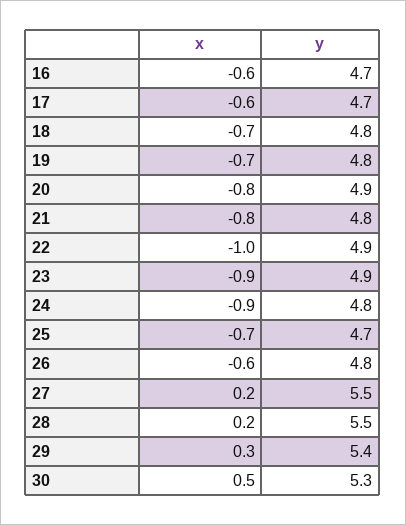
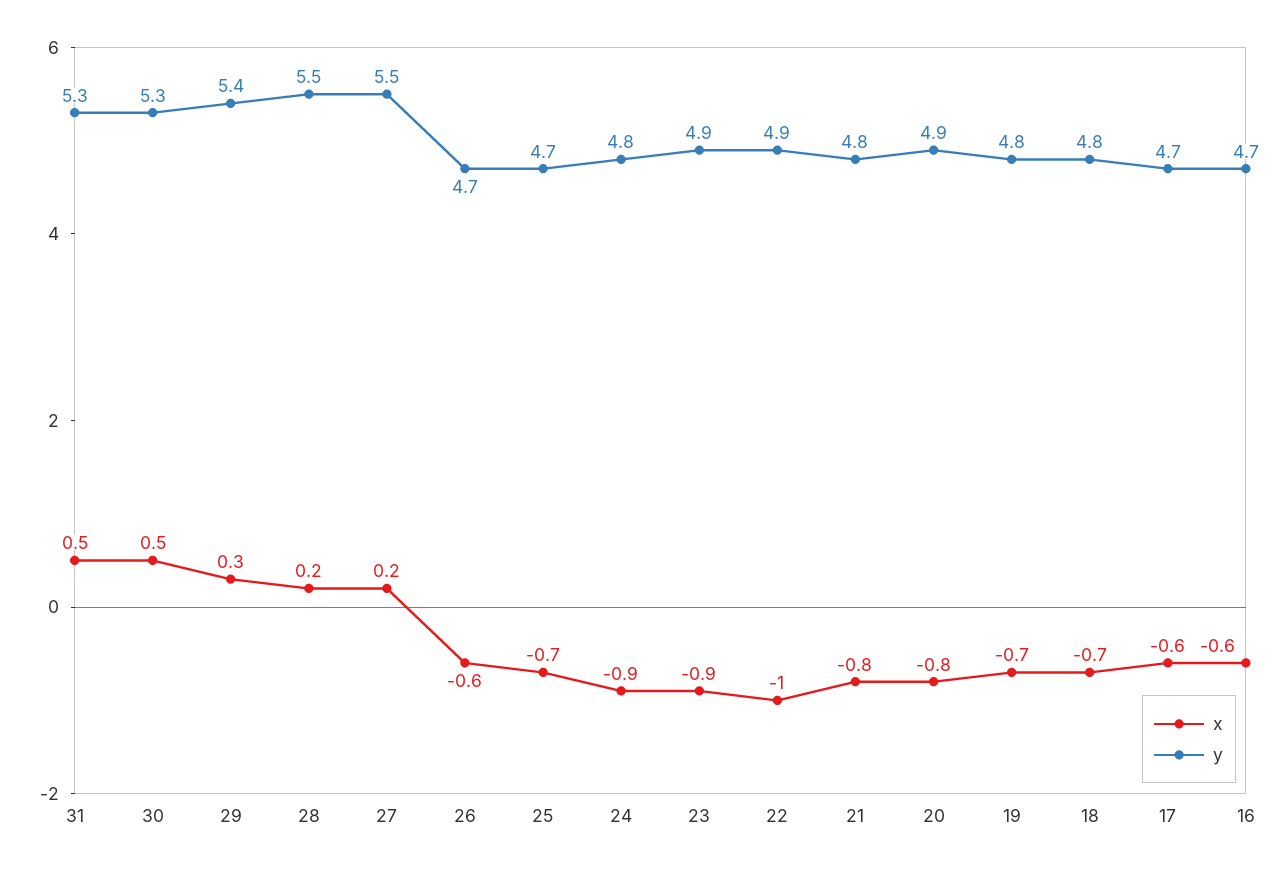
  {
    "x": {
      "16": -0.6,
      "17": -0.6,
      "18": -0.7,
      "19": -0.7,
      "20": -0.8,
      "21": -0.8,
      "22": -1,
      "23": -0.9,
      "24": -0.9,
      "25": -0.7,
      "26": -0.6,
      "27": 0.2,
      "28": 0.2,
      "29": 0.3,
-     "30": 0.5
+     "30": 0.5,
+     "31": 0.5
    },
    "y": {
      "16": 4.7,
      "17": 4.7,
      "18": 4.8,
      "19": 4.8,
      "20": 4.9,
      "21": 4.8,
      "22": 4.9,
      "23": 4.9,
      "24": 4.8,
      "25": 4.7,
-     "26": 4.8,
+     "26": 4.7,
      "27": 5.5,
      "28": 5.5,
      "29": 5.4,
-     "30": 5.3
+     "30": 5.3,
+     "31": 5.3
    }
  }

